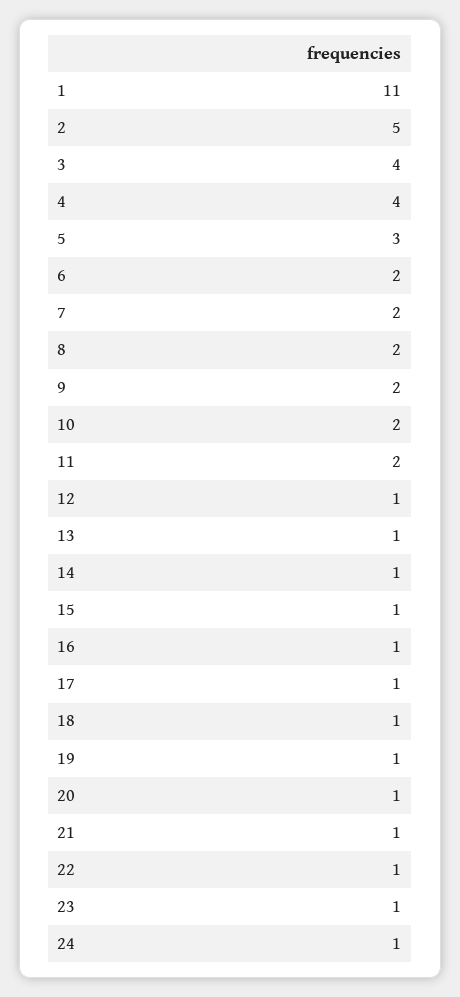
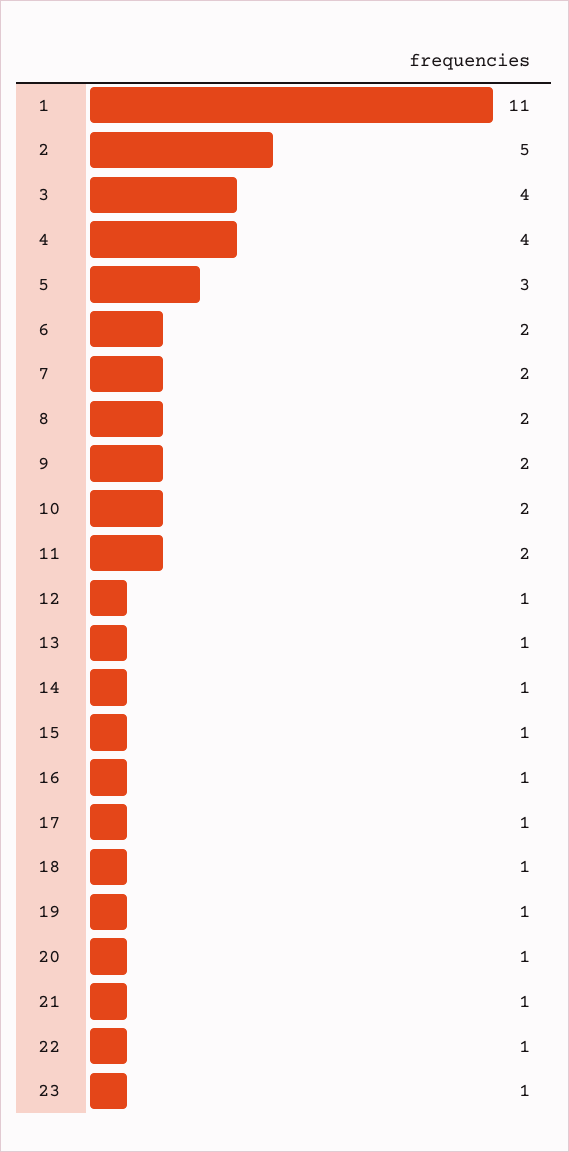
  {
    "1": 11,
    "2": 5,
    "3": 4,
    "4": 4,
    "5": 3,
    "6": 2,
    "7": 2,
    "8": 2,
    "9": 2,
    "10": 2,
    "11": 2,
    "12": 1,
    "13": 1,
    "14": 1,
    "15": 1,
    "16": 1,
    "17": 1,
    "18": 1,
    "19": 1,
    "20": 1,
    "21": 1,
    "22": 1,
-   "23": 1,
+   "23": 1
-   "24": 1
  }

